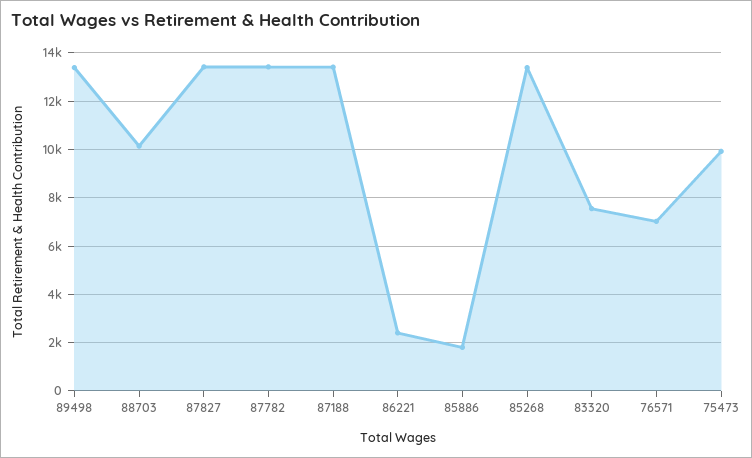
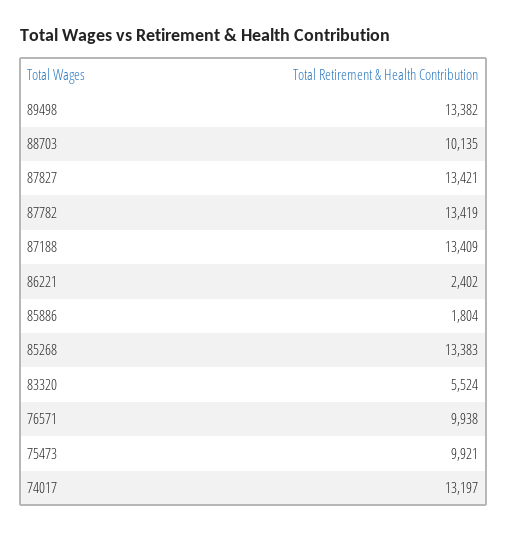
  {
    "89498": 13382,
    "88703": 10135,
    "87827": 13421,
    "87782": 13419,
    "87188": 13409,
    "86221": 2402,
    "85886": 1804,
    "85268": 13383,
-   "83320": 7500,
+   "83320": 5524,
-   "76571": 7000,
+   "76571": 9938,
-   "75473": 9921
+   "75473": 9921,
+   "74017": 13197
  }

